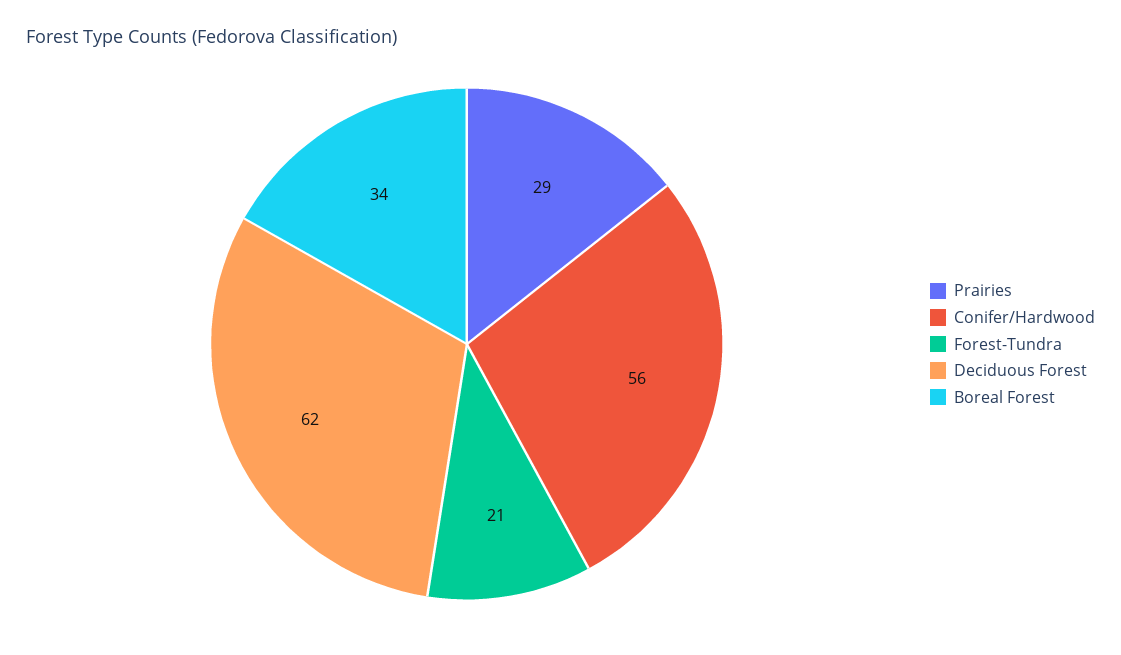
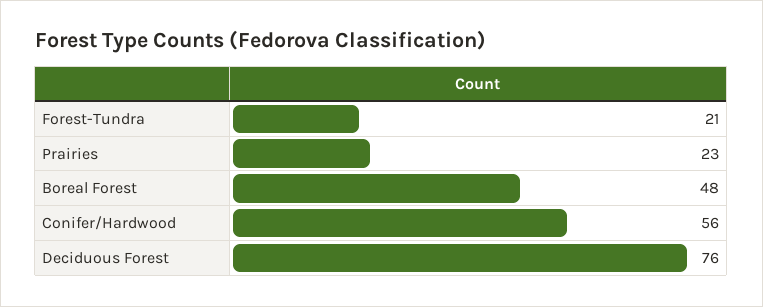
  {
-   "Prairies": 29,
+   "Prairies": 23,
    "Conifer/Hardwood": 56,
    "Forest-Tundra": 21,
-   "Deciduous Forest": 62,
+   "Deciduous Forest": 76,
-   "Boreal Forest": 34
+   "Boreal Forest": 48
  }

